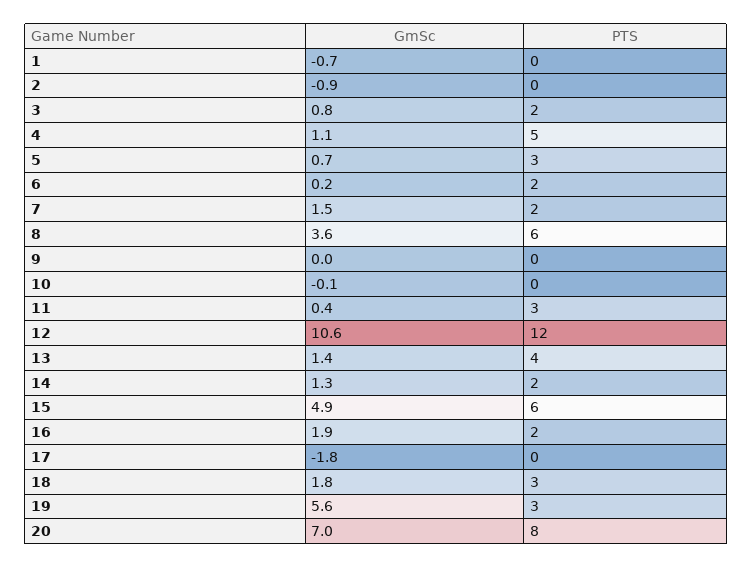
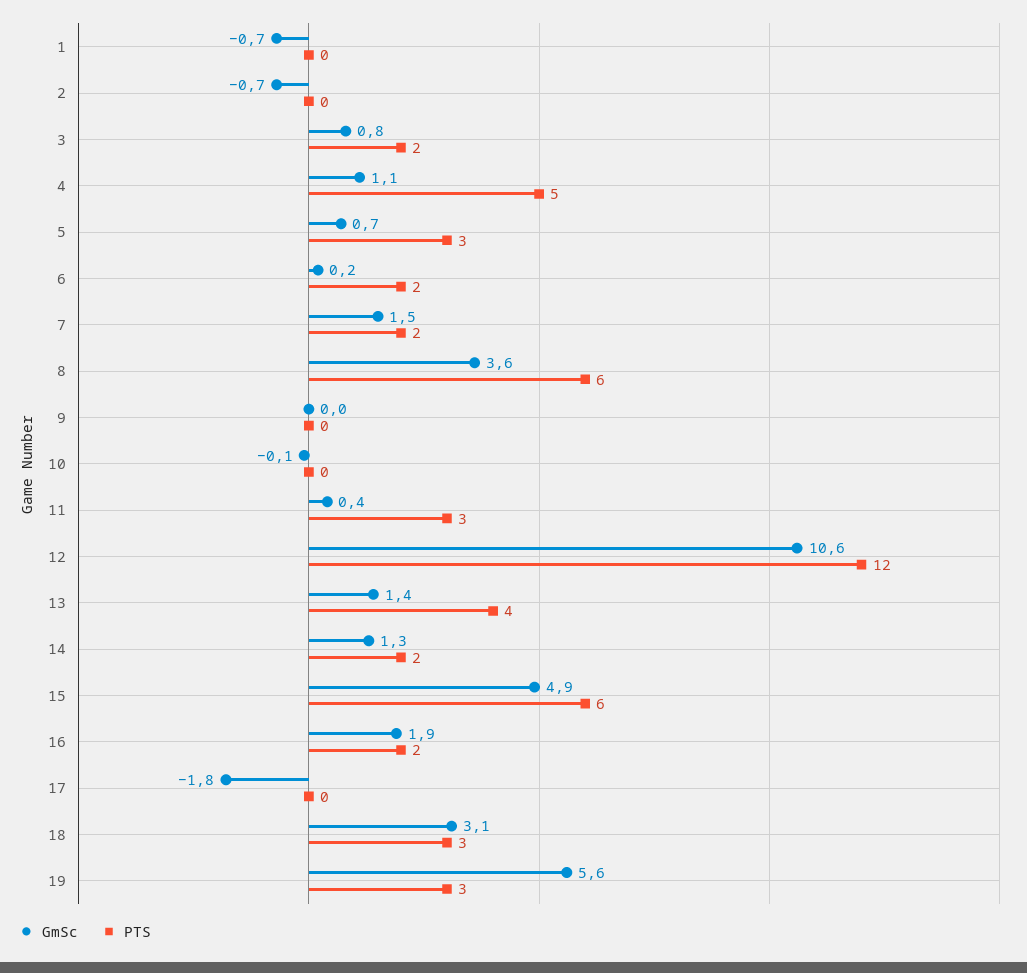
  {
    "GmSc": {
      "1": -0.7,
-     "2": -0.9,
+     "2": -0.7,
      "3": 0.8,
      "4": 1.1,
      "5": 0.7,
      "6": 0.2,
      "7": 1.5,
      "8": 3.6,
      "9": 0,
      "10": -0.1,
      "11": 0.4,
      "12": 10.6,
      "13": 1.4,
      "14": 1.3,
      "15": 4.9,
      "16": 1.9,
      "17": -1.8,
-     "18": 1.8,
+     "18": 3.1,
-     "19": 5.6,
+     "19": 5.6
-     "20": 7
    },
    "PTS": {
      "1": 0,
      "2": 0,
      "3": 2,
      "4": 5,
      "5": 3,
      "6": 2,
      "7": 2,
      "8": 6,
      "9": 0,
      "10": 0,
      "11": 3,
      "12": 12,
      "13": 4,
      "14": 2,
      "15": 6,
      "16": 2,
      "17": 0,
      "18": 3,
-     "19": 3,
+     "19": 3
-     "20": 8
    }
  }

